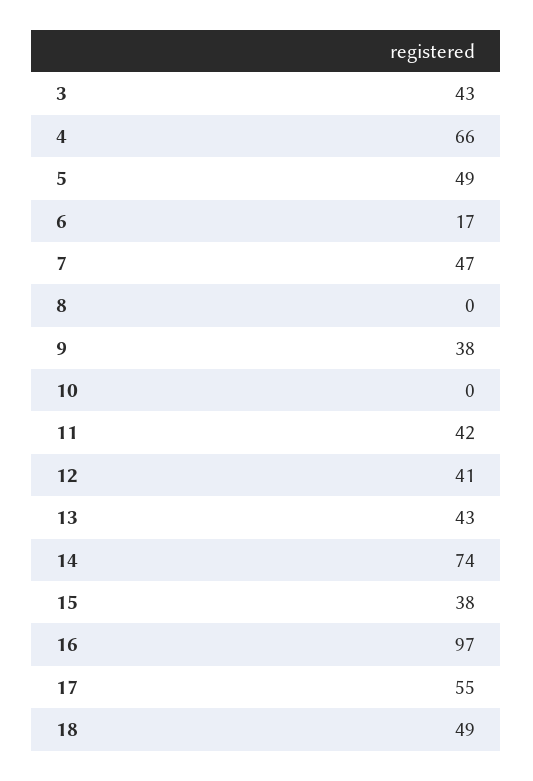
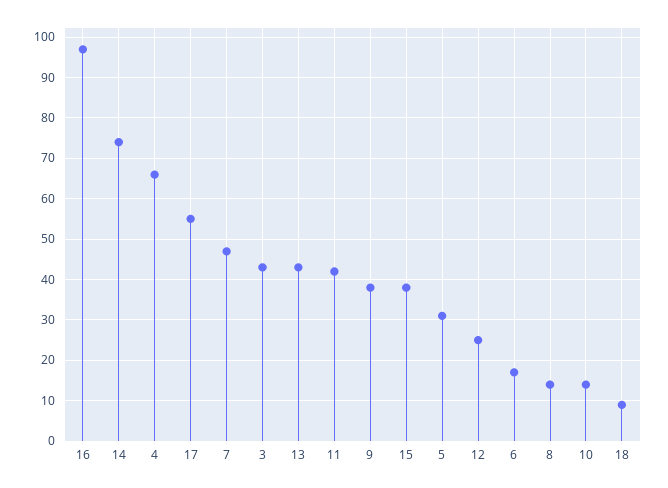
  {
    "3": 43,
    "4": 66,
-   "5": 49,
+   "5": 30,
    "6": 17,
    "7": 47,
-   "8": 0,
+   "8": 15,
    "9": 38,
-   "10": 0,
+   "10": 15,
    "11": 42,
-   "12": 41,
+   "12": 25,
    "13": 43,
    "14": 74,
    "15": 38,
    "16": 97,
    "17": 55,
-   "18": 49
+   "18": 10
  }

